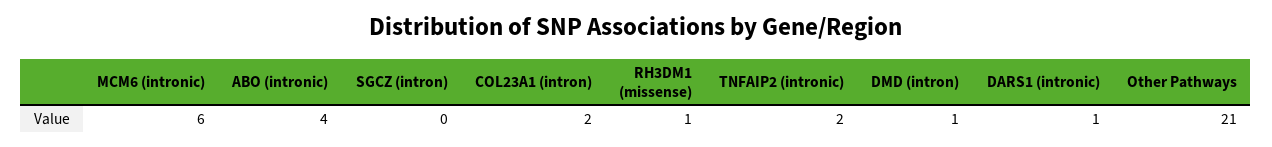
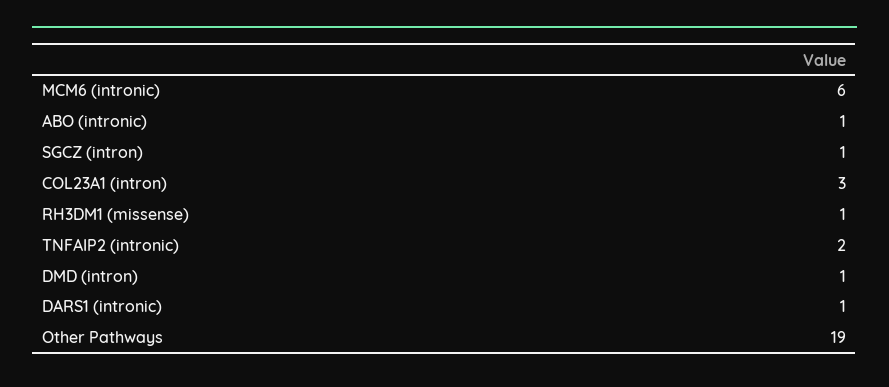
  {
    "MCM6 (intronic)": 6,
-   "ABO (intronic)": 4,
+   "ABO (intronic)": 1,
-   "SGCZ (intron)": 0,
+   "SGCZ (intron)": 1,
-   "COL23A1 (intron)": 2,
+   "COL23A1 (intron)": 3,
    "RH3DM1 (missense)": 1,
    "TNFAIP2 (intronic)": 2,
    "DMD (intron)": 1,
    "DARS1 (intronic)": 1,
-   "Other Pathways": 21
+   "Other Pathways": 19
  }

